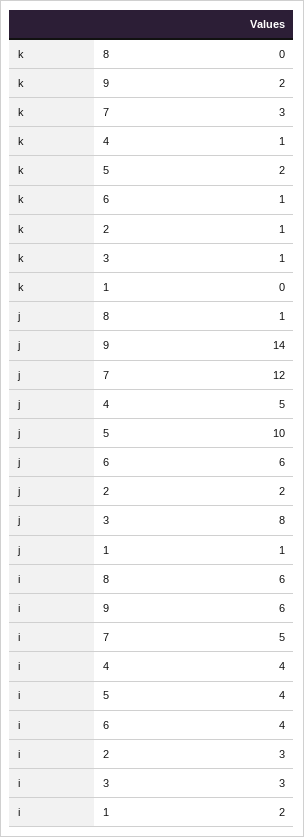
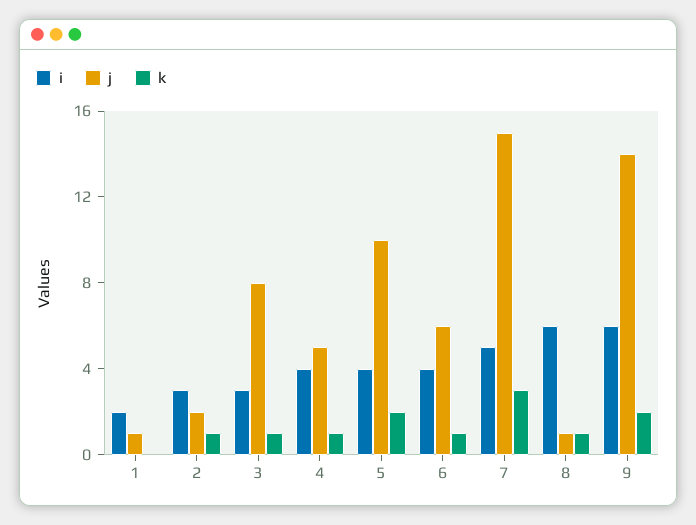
  {
    "k": {
-     "8": 0,
+     "8": 1,
      "9": 2,
      "7": 3,
      "4": 1,
      "5": 2,
      "6": 1,
      "2": 1,
      "3": 1,
      "1": 0
    },
    "j": {
      "8": 1,
      "9": 14,
-     "7": 12,
+     "7": 15,
      "4": 5,
      "5": 10,
      "6": 6,
      "2": 2,
      "3": 8,
      "1": 1
    },
    "i": {
      "8": 6,
      "9": 6,
      "7": 5,
      "4": 4,
      "5": 4,
      "6": 4,
      "2": 3,
      "3": 3,
      "1": 2
    }
  }

